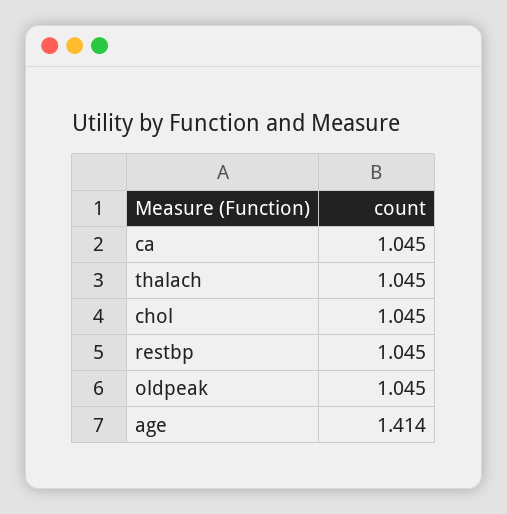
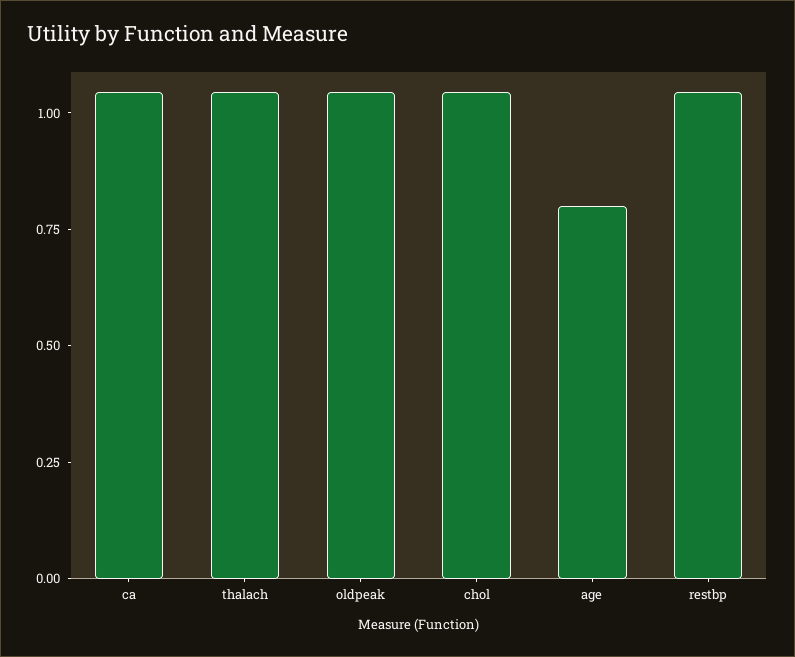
  {
    "ca": 1.045,
    "thalach": 1.045,
    "chol": 1.045,
    "restbp": 1.045,
    "oldpeak": 1.045,
-   "age": 1.414
+   "age": 0.8
  }

